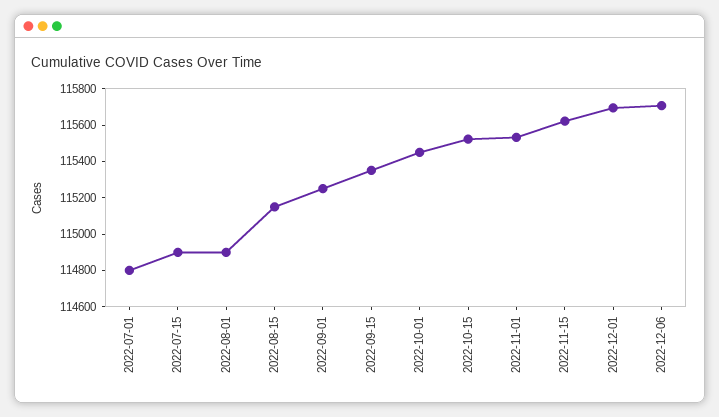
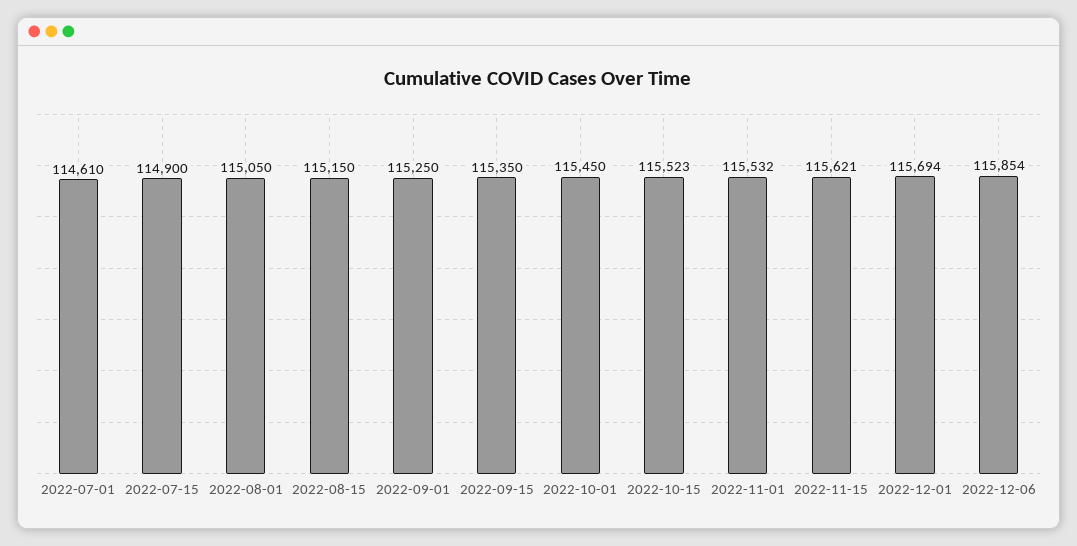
  {
-   "2022-07-01": 114800,
+   "2022-07-01": 114610,
    "2022-07-15": 114900,
-   "2022-08-01": 114900,
+   "2022-08-01": 115050,
    "2022-08-15": 115150,
    "2022-09-01": 115250,
    "2022-09-15": 115350,
    "2022-10-01": 115450,
    "2022-10-15": 115523,
    "2022-11-01": 115532,
    "2022-11-15": 115621,
    "2022-12-01": 115694,
-   "2022-12-06": 115700
+   "2022-12-06": 115854
  }

